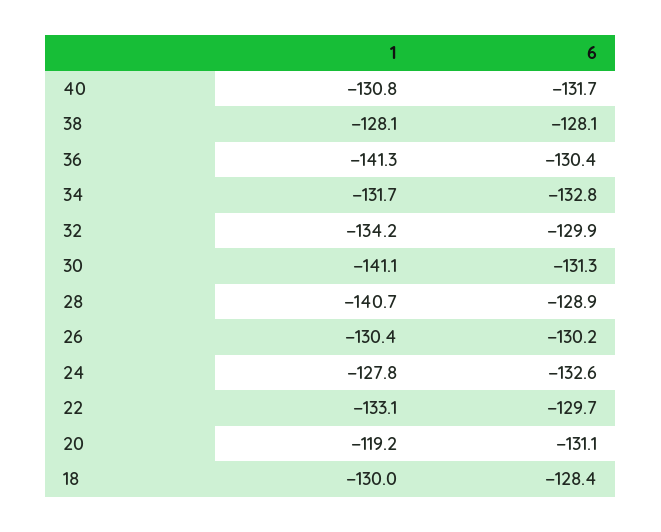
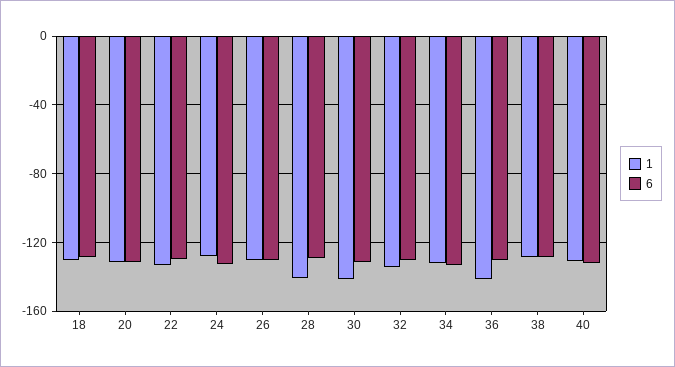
  {
    "1": {
      "40": -130.8,
      "38": -128.1,
      "36": -141.3,
      "34": -131.7,
      "32": -134.2,
      "30": -141.1,
      "28": -140.7,
      "26": -130.4,
      "24": -127.8,
      "22": -133.1,
-     "20": -119.2,
+     "20": -130,
      "18": -130
    },
    "6": {
      "40": -131.7,
      "38": -128.1,
      "36": -130.4,
      "34": -132.8,
      "32": -129.9,
      "30": -131.3,
      "28": -128.9,
      "26": -130.2,
      "24": -132.6,
      "22": -129.7,
      "20": -131.1,
      "18": -128.4
    }
  }

